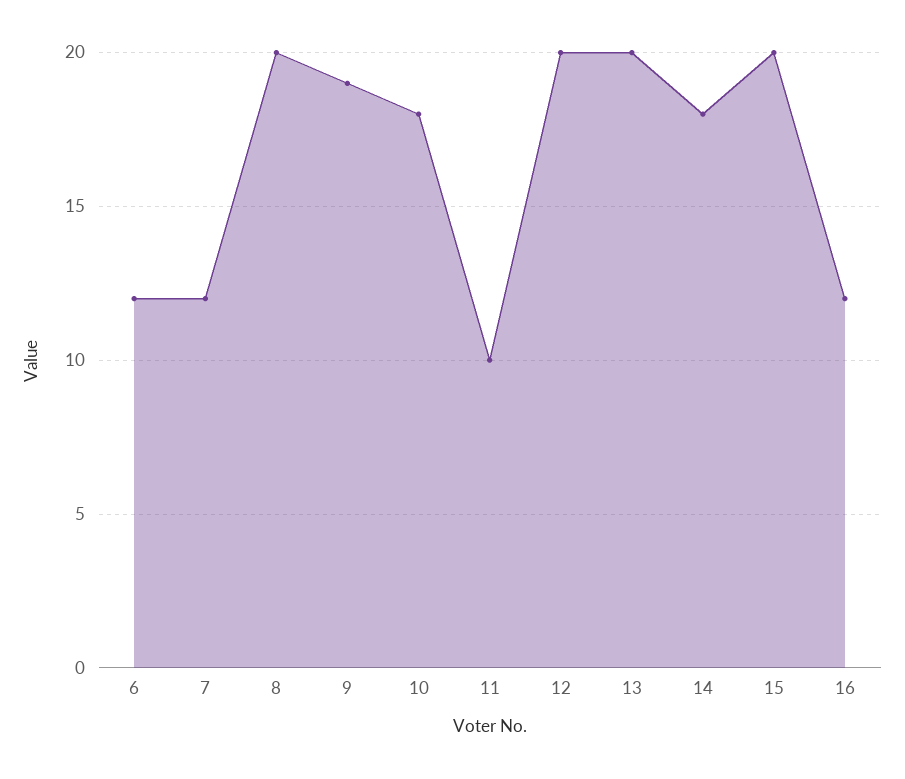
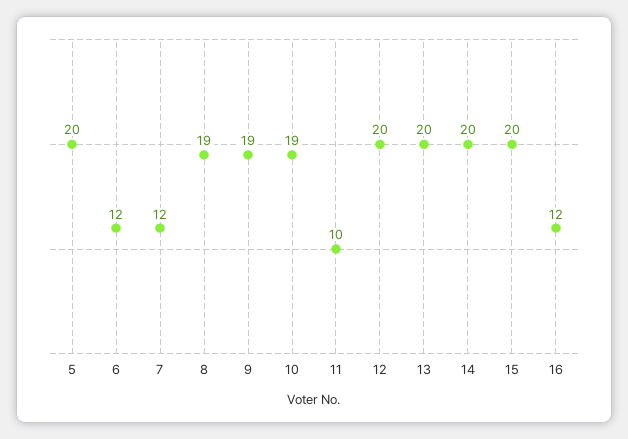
  {
    "6": 12,
    "7": 12,
-   "8": 20,
+   "8": 19,
    "9": 19,
-   "10": 18,
+   "10": 19,
    "11": 10,
    "12": 20,
    "13": 20,
-   "14": 18,
+   "14": 20,
    "15": 20,
-   "16": 12
+   "16": 12,
+   "5": 20
  }

